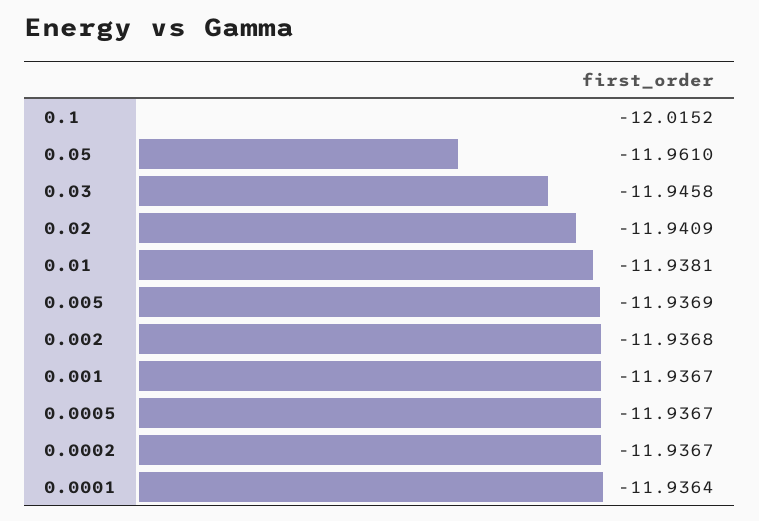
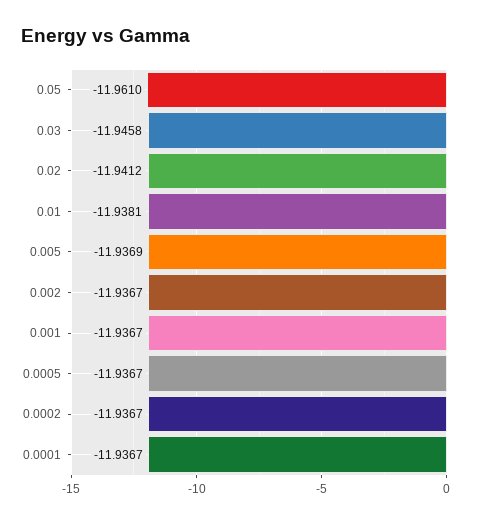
  {
-   "0.1": -12.0152,
    "0.05": -11.961,
    "0.03": -11.9458,
-   "0.02": -11.9409,
+   "0.02": -11.9412,
    "0.01": -11.9381,
    "0.005": -11.9369,
-   "0.002": -11.9368,
+   "0.002": -11.9367,
    "0.001": -11.9367,
    "0.0005": -11.9367,
    "0.0002": -11.9367,
-   "0.0001": -11.9364
+   "0.0001": -11.9367
  }

